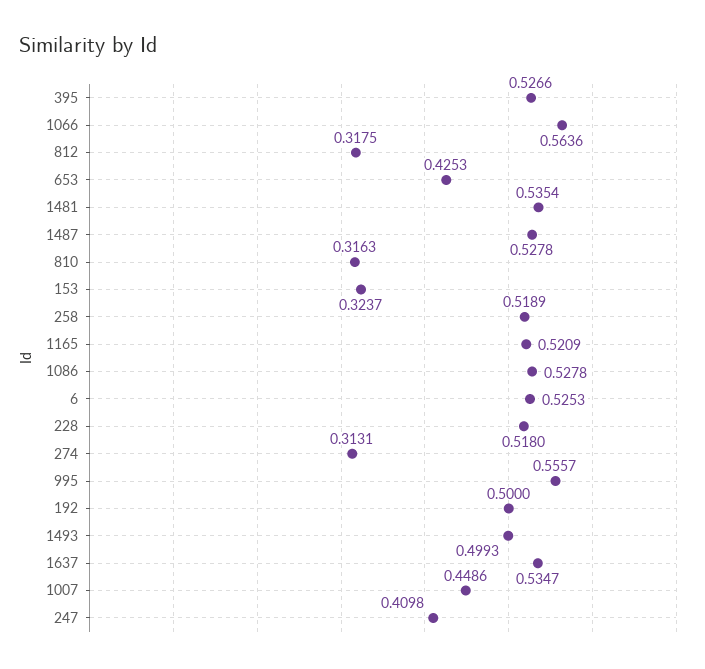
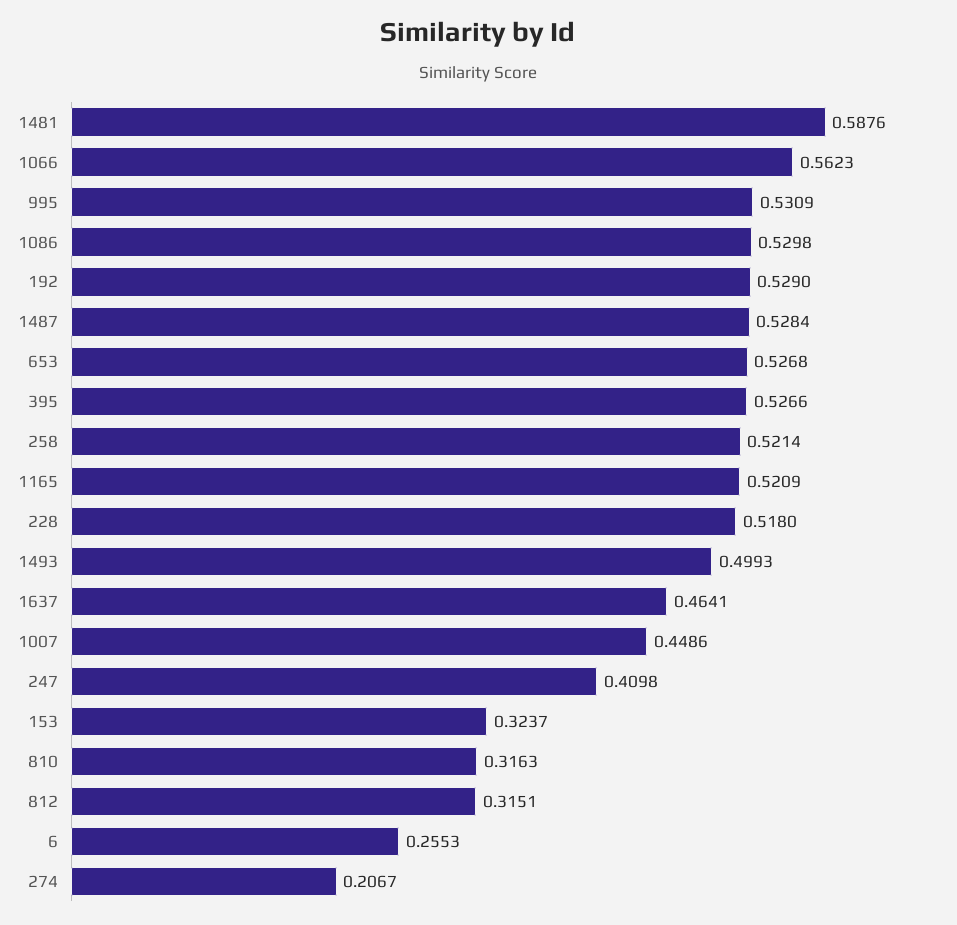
  {
    "395": 0.5266,
-   "1066": 0.5636,
+   "1066": 0.5623,
-   "812": 0.3175,
+   "812": 0.3151,
-   "653": 0.4253,
+   "653": 0.5268,
-   "1481": 0.5354,
+   "1481": 0.5876,
-   "1487": 0.5278,
+   "1487": 0.5284,
    "810": 0.3163,
    "153": 0.3237,
-   "258": 0.5189,
+   "258": 0.5214,
    "1165": 0.5209,
-   "1086": 0.5278,
+   "1086": 0.5298,
-   "6": 0.5253,
+   "6": 0.2553,
    "228": 0.518,
-   "274": 0.3131,
+   "274": 0.2067,
-   "995": 0.5557,
+   "995": 0.5309,
-   "192": 0.5,
+   "192": 0.529,
    "1493": 0.4993,
-   "1637": 0.5347,
+   "1637": 0.4641,
    "1007": 0.4486,
    "247": 0.4098
  }

